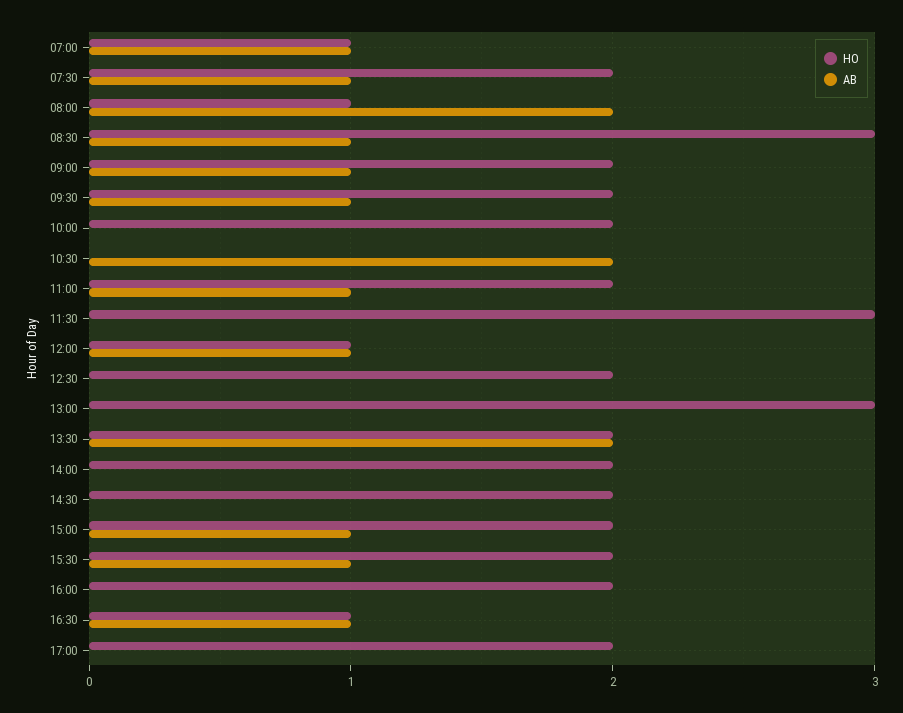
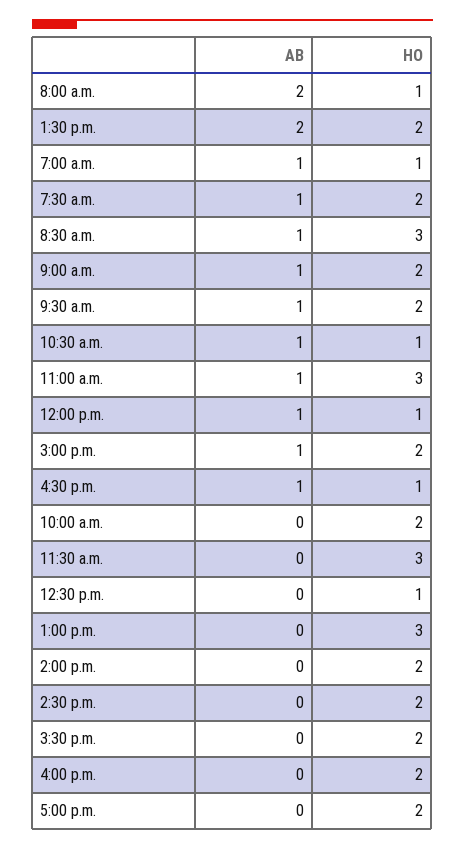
  {
    "HO": {
      "07:00": 1,
      "07:30": 2,
      "08:00": 1,
      "08:30": 3,
      "09:00": 2,
      "09:30": 2,
      "10:00": 2,
-     "10:30": 0,
+     "10:30": 1,
-     "11:00": 2,
+     "11:00": 3,
      "11:30": 3,
      "12:00": 1,
-     "12:30": 2,
+     "12:30": 1,
      "13:00": 3,
      "13:30": 2,
      "14:00": 2,
      "14:30": 2,
      "15:00": 2,
      "15:30": 2,
      "16:00": 2,
      "16:30": 1,
      "17:00": 2
    },
    "AB": {
      "07:00": 1,
      "07:30": 1,
      "08:00": 2,
      "08:30": 1,
      "09:00": 1,
      "09:30": 1,
      "10:00": 0,
-     "10:30": 2,
+     "10:30": 1,
      "11:00": 1,
      "11:30": 0,
      "12:00": 1,
      "12:30": 0,
      "13:00": 0,
      "13:30": 2,
      "14:00": 0,
      "14:30": 0,
      "15:00": 1,
-     "15:30": 1,
+     "15:30": 0,
      "16:00": 0,
      "16:30": 1,
      "17:00": 0
    }
  }

